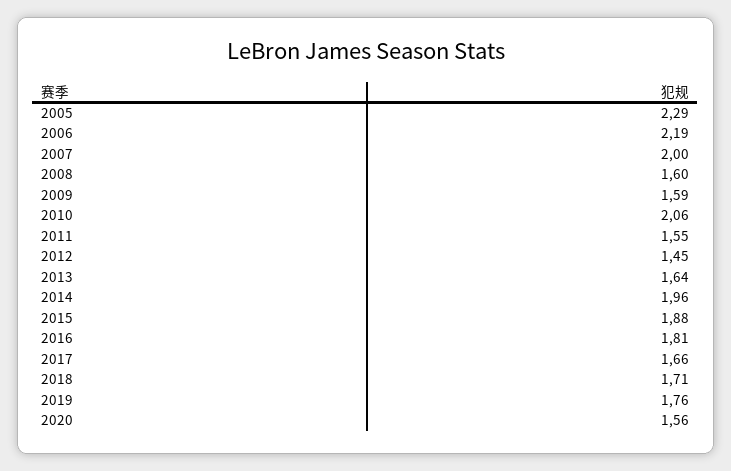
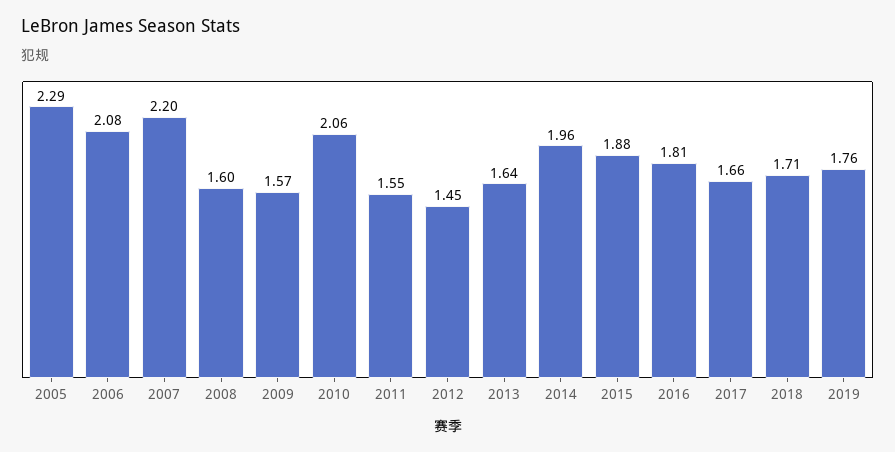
  {
    "2005": 2.29,
-   "2006": 2.19,
+   "2006": 2.08,
-   "2007": 2,
+   "2007": 2.2,
    "2008": 1.6,
-   "2009": 1.59,
+   "2009": 1.57,
    "2010": 2.06,
    "2011": 1.55,
    "2012": 1.45,
    "2013": 1.64,
    "2014": 1.96,
    "2015": 1.88,
    "2016": 1.81,
    "2017": 1.66,
    "2018": 1.71,
-   "2019": 1.76,
+   "2019": 1.76
-   "2020": 1.56
  }

